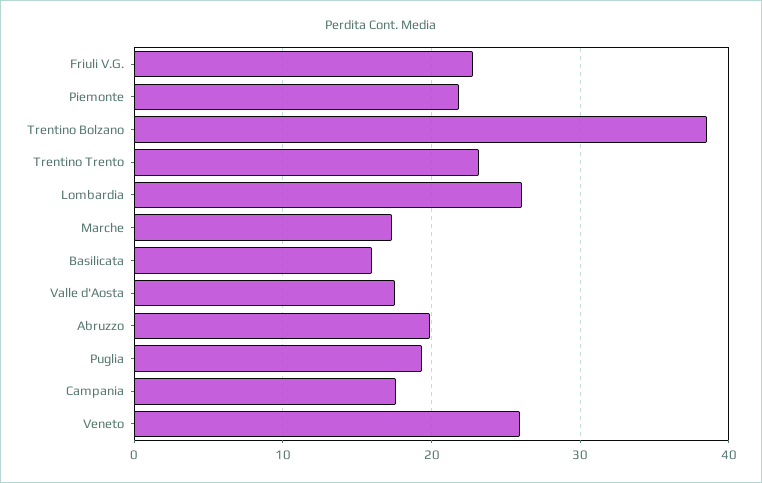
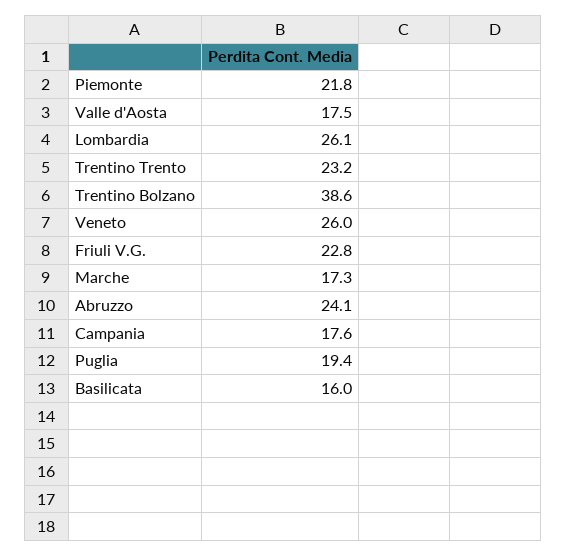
  {
    "Friuli V.G.": 22.8,
    "Piemonte": 21.8,
    "Trentino Bolzano": 38.6,
    "Trentino Trento": 23.2,
    "Lombardia": 26.1,
    "Marche": 17.3,
    "Basilicata": 16,
    "Valle d'Aosta": 17.5,
-   "Abruzzo": 20,
+   "Abruzzo": 24.1,
    "Puglia": 19.4,
    "Campania": 17.6,
    "Veneto": 26
  }

